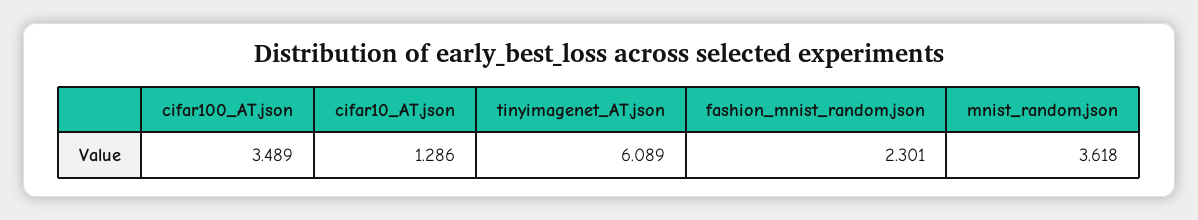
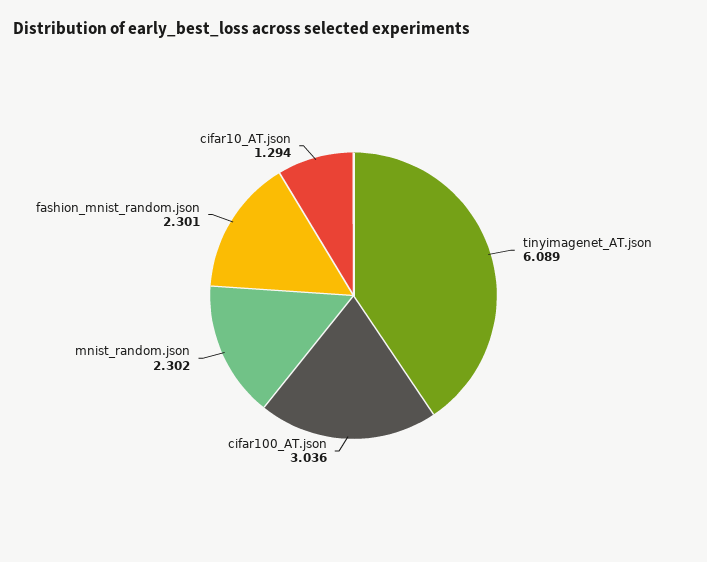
  {
-   "cifar100_AT.json": 3.489,
+   "cifar100_AT.json": 3.036,
-   "cifar10_AT.json": 1.286,
+   "cifar10_AT.json": 1.294,
    "tinyimagenet_AT.json": 6.089,
    "fashion_mnist_random.json": 2.301,
-   "mnist_random.json": 3.618
+   "mnist_random.json": 2.302
  }

